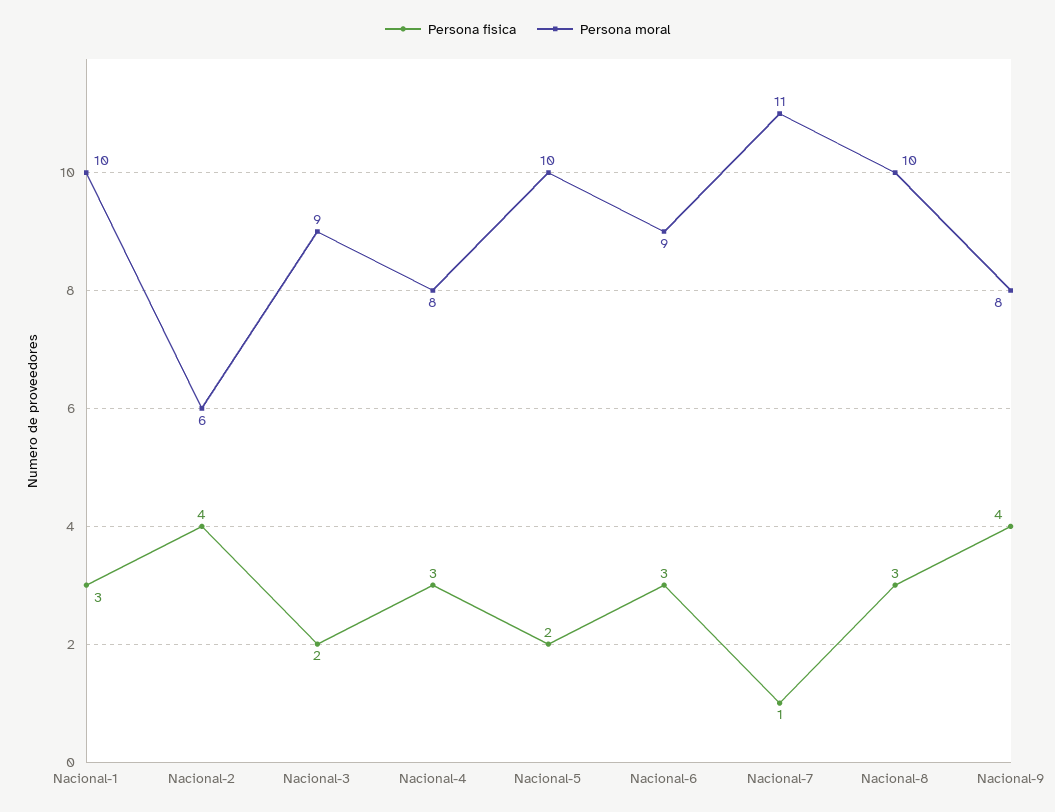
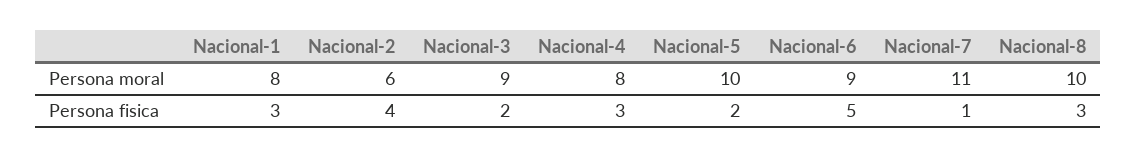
  {
    "Persona fisica": {
      "Nacional-1": 3,
      "Nacional-2": 4,
      "Nacional-3": 2,
      "Nacional-4": 3,
      "Nacional-5": 2,
-     "Nacional-6": 3,
+     "Nacional-6": 5,
      "Nacional-7": 1,
-     "Nacional-8": 3,
+     "Nacional-8": 3
-     "Nacional-9": 4
    },
    "Persona moral": {
-     "Nacional-1": 10,
+     "Nacional-1": 8,
      "Nacional-2": 6,
      "Nacional-3": 9,
      "Nacional-4": 8,
      "Nacional-5": 10,
      "Nacional-6": 9,
      "Nacional-7": 11,
-     "Nacional-8": 10,
+     "Nacional-8": 10
-     "Nacional-9": 8
    }
  }

